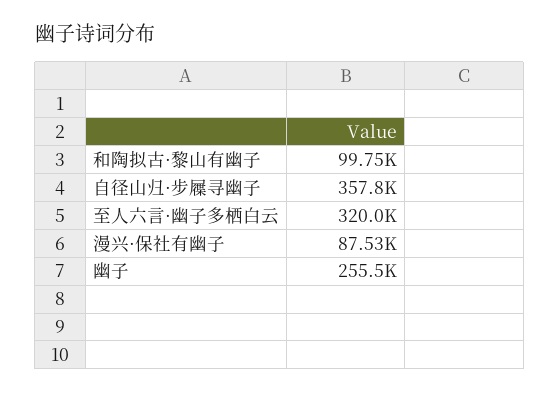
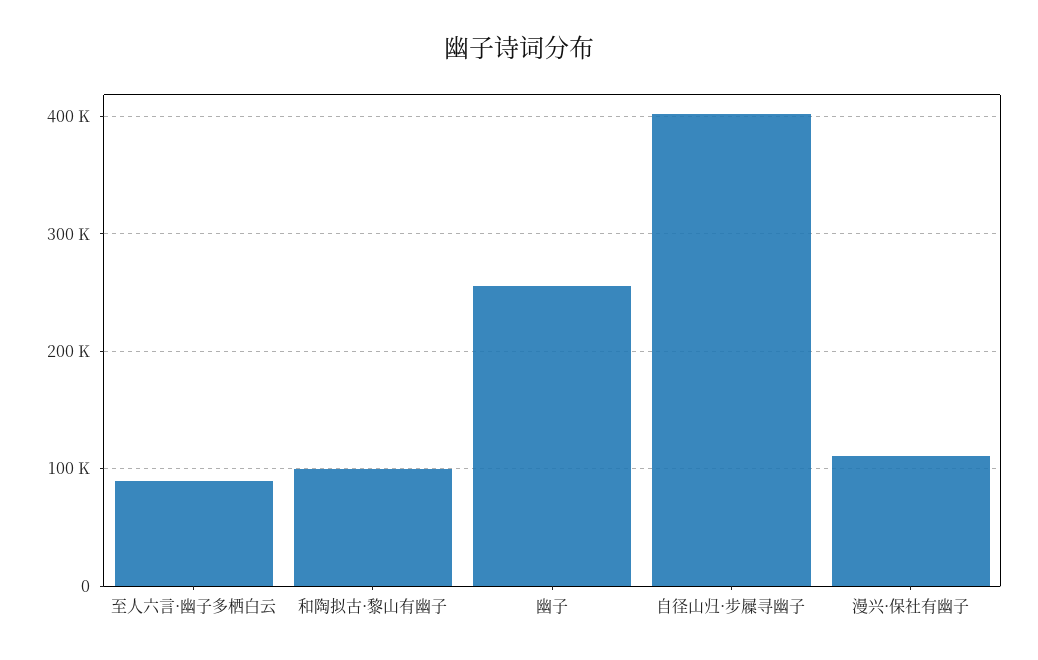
  {
    "和陶拟古·黎山有幽子": 99750,
-   "自径山归·步屧寻幽子": 357800,
+   "自径山归·步屧寻幽子": 400000,
-   "至人六言·幽子多栖白云": 320000,
+   "至人六言·幽子多栖白云": 90000,
-   "漫兴·保社有幽子": 87530,
+   "漫兴·保社有幽子": 110000,
    "幽子": 255500
  }

